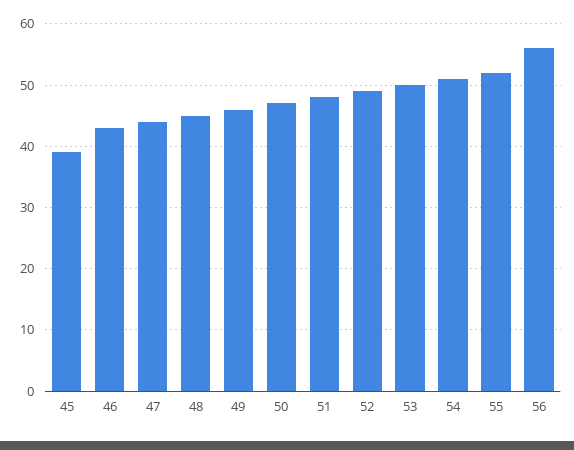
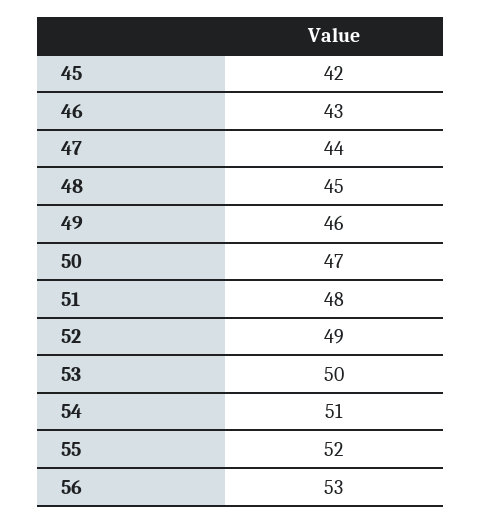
  {
-   "45": 39,
+   "45": 42,
    "46": 43,
    "47": 44,
    "48": 45,
    "49": 46,
    "50": 47,
    "51": 48,
    "52": 49,
    "53": 50,
    "54": 51,
    "55": 52,
-   "56": 56
+   "56": 53
  }

